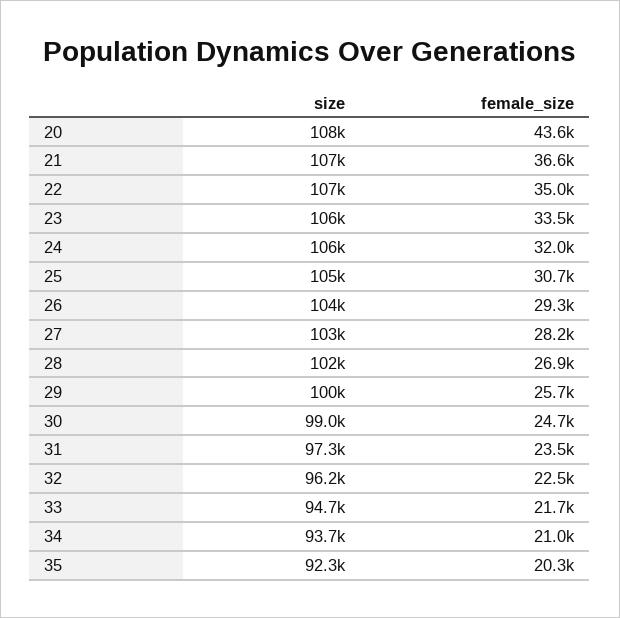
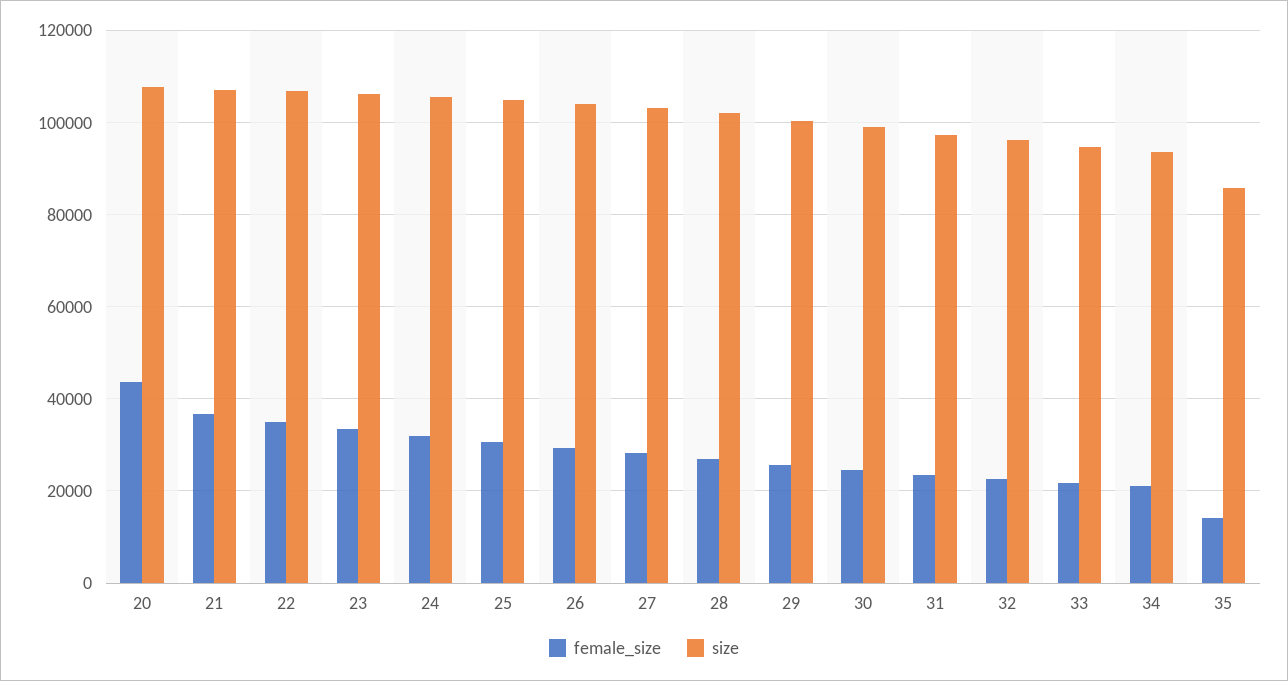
  {
    "size": {
      "20": 108000,
      "21": 107000,
      "22": 107000,
      "23": 106000,
      "24": 106000,
      "25": 105000,
      "26": 104000,
      "27": 103000,
      "28": 102000,
      "29": 100000,
      "30": 99000,
      "31": 97300,
      "32": 96200,
      "33": 94700,
      "34": 93700,
-     "35": 92300
+     "35": 86000
    },
    "female_size": {
      "20": 43600,
      "21": 36600,
      "22": 35000,
      "23": 33500,
      "24": 32000,
      "25": 30700,
      "26": 29300,
      "27": 28200,
      "28": 26900,
      "29": 25700,
      "30": 24700,
      "31": 23500,
      "32": 22500,
      "33": 21700,
      "34": 21000,
-     "35": 20300
+     "35": 14000
    }
  }

